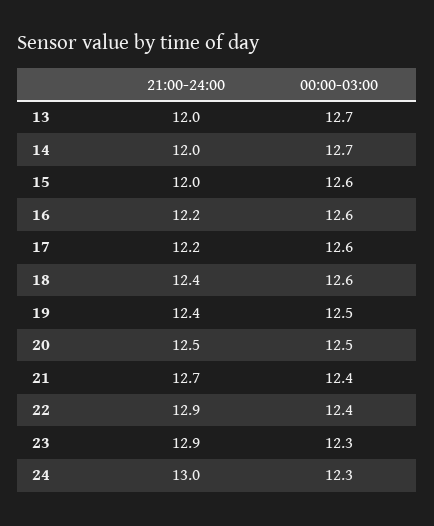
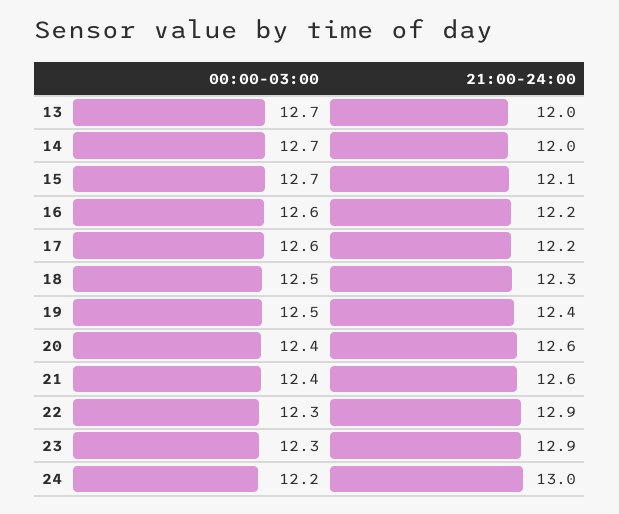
  {
    "21:00-24:00": {
      "13": 12,
      "14": 12,
-     "15": 12,
+     "15": 12.1,
      "16": 12.2,
      "17": 12.2,
-     "18": 12.4,
+     "18": 12.3,
      "19": 12.4,
-     "20": 12.5,
+     "20": 12.6,
-     "21": 12.7,
+     "21": 12.6,
      "22": 12.9,
      "23": 12.9,
      "24": 13
    },
    "00:00-03:00": {
      "13": 12.7,
      "14": 12.7,
-     "15": 12.6,
+     "15": 12.7,
      "16": 12.6,
      "17": 12.6,
-     "18": 12.6,
+     "18": 12.5,
      "19": 12.5,
-     "20": 12.5,
+     "20": 12.4,
      "21": 12.4,
-     "22": 12.4,
+     "22": 12.3,
      "23": 12.3,
-     "24": 12.3
+     "24": 12.2
    }
  }

